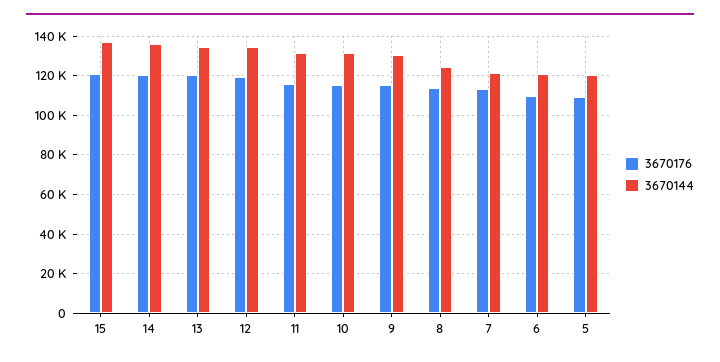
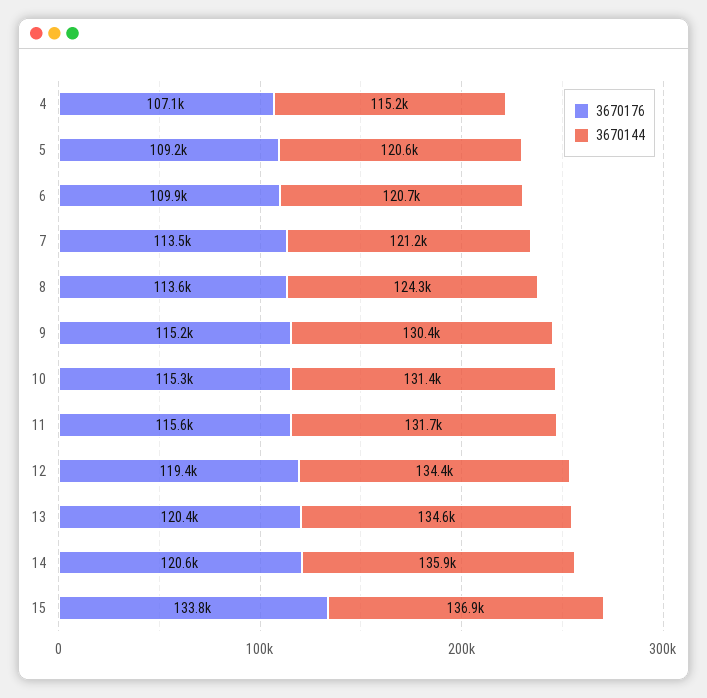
  {
    "3670176": {
-     "15": 120000,
+     "15": 133800,
      "14": 120600,
      "13": 120400,
      "12": 119400,
      "11": 115600,
      "10": 115300,
      "9": 115200,
      "8": 113600,
      "7": 113500,
      "6": 109900,
-     "5": 109200
+     "5": 109200,
+     "4": 107100
    },
    "3670144": {
      "15": 136900,
      "14": 135900,
      "13": 134600,
      "12": 134400,
      "11": 131700,
      "10": 131400,
      "9": 130400,
      "8": 124300,
      "7": 121200,
      "6": 120700,
-     "5": 120600
+     "5": 120600,
+     "4": 115200
    }
  }

